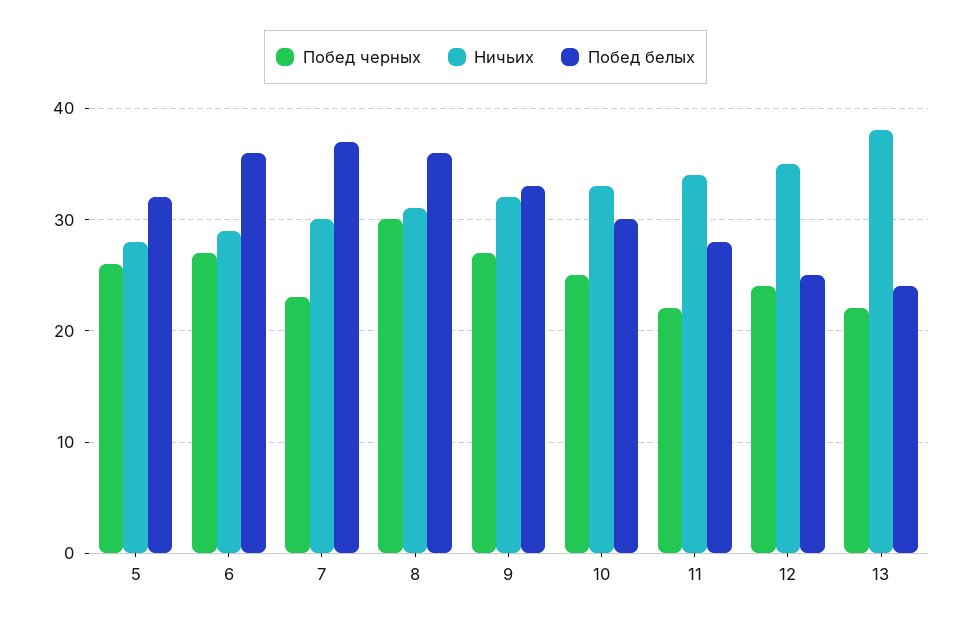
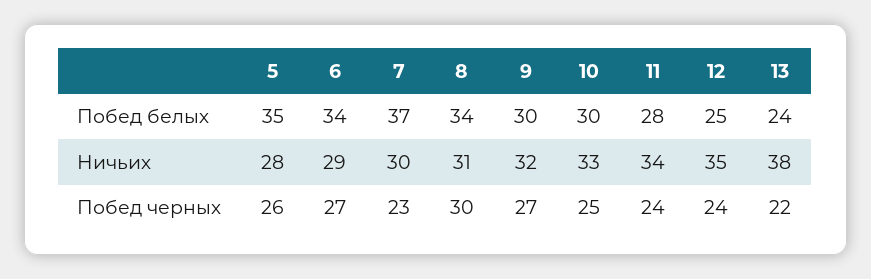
  {
    "Побед черных": {
      "5": 26,
      "6": 27,
      "7": 23,
      "8": 30,
      "9": 27,
      "10": 25,
-     "11": 22,
+     "11": 24,
      "12": 24,
      "13": 22
    },
    "Ничьих": {
      "5": 28,
      "6": 29,
      "7": 30,
      "8": 31,
      "9": 32,
      "10": 33,
      "11": 34,
      "12": 35,
      "13": 38
    },
    "Побед белых": {
-     "5": 32,
+     "5": 35,
-     "6": 36,
+     "6": 34,
      "7": 37,
-     "8": 36,
+     "8": 34,
-     "9": 33,
+     "9": 30,
      "10": 30,
      "11": 28,
      "12": 25,
      "13": 24
    }
  }

